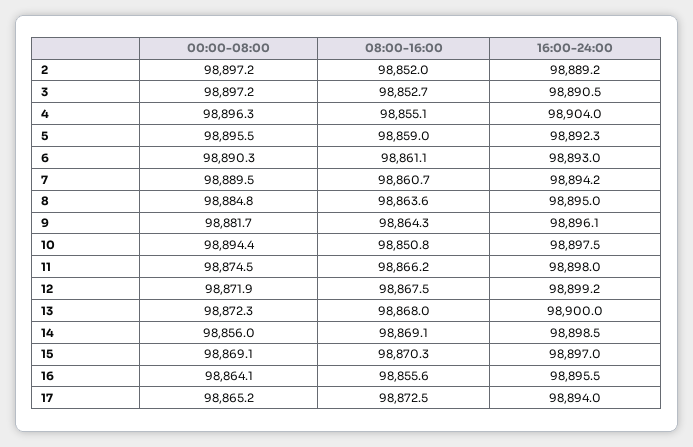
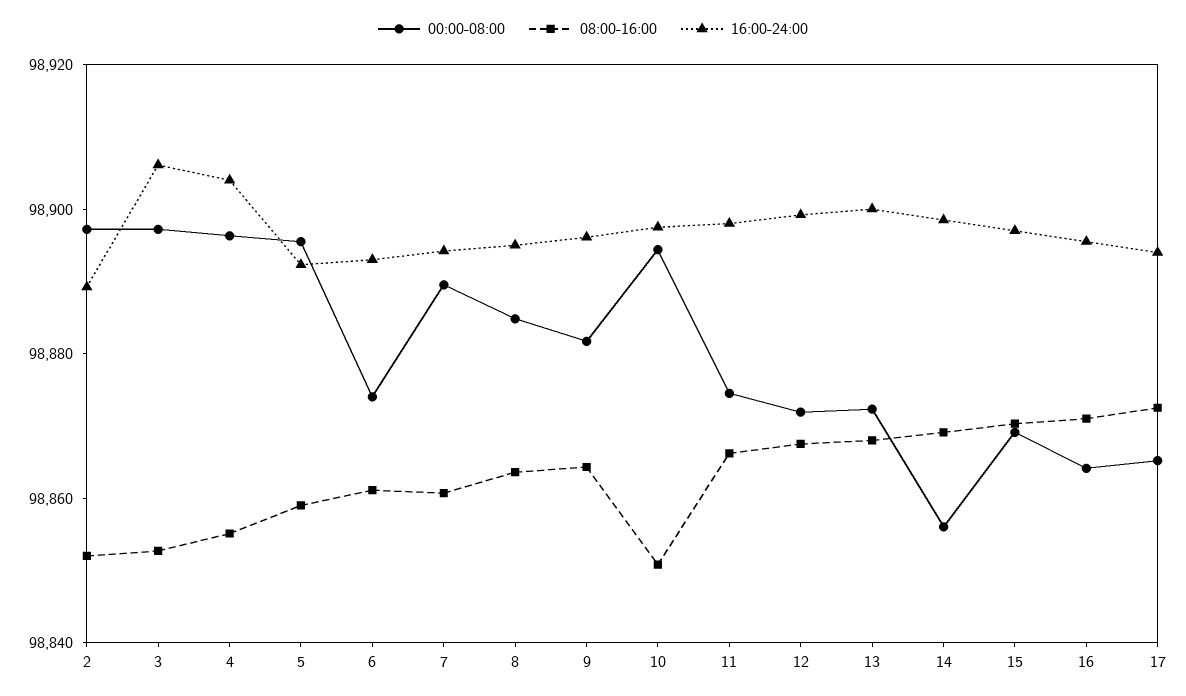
  {
    "00:00-08:00": {
      "2": 98897.2,
      "3": 98897.2,
      "4": 98896.3,
      "5": 98895.5,
-     "6": 98890.3,
+     "6": 98875,
      "7": 98889.5,
      "8": 98884.8,
      "9": 98881.7,
      "10": 98894.4,
      "11": 98874.5,
      "12": 98871.9,
      "13": 98872.3,
      "14": 98856,
      "15": 98869.1,
      "16": 98864.1,
      "17": 98865.2
    },
    "08:00-16:00": {
      "2": 98852,
      "3": 98852.7,
      "4": 98855.1,
      "5": 98859,
      "6": 98861.1,
      "7": 98860.7,
      "8": 98863.6,
      "9": 98864.3,
      "10": 98850.8,
      "11": 98866.2,
      "12": 98867.5,
      "13": 98868,
      "14": 98869.1,
      "15": 98870.3,
-     "16": 98855.6,
+     "16": 98870,
      "17": 98872.5
    },
    "16:00-24:00": {
      "2": 98889.2,
-     "3": 98890.5,
+     "3": 98905,
      "4": 98904,
      "5": 98892.3,
      "6": 98893,
      "7": 98894.2,
      "8": 98895,
      "9": 98896.1,
      "10": 98897.5,
      "11": 98898,
      "12": 98899.2,
      "13": 98900,
      "14": 98898.5,
      "15": 98897,
      "16": 98895.5,
      "17": 98894
    }
  }

